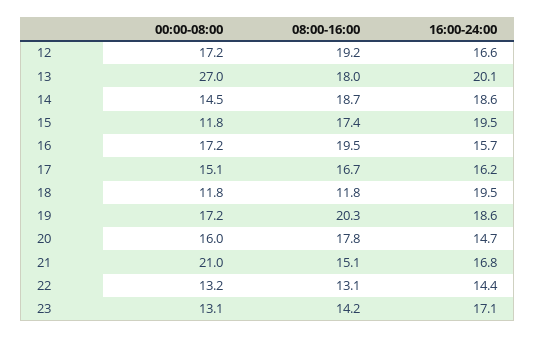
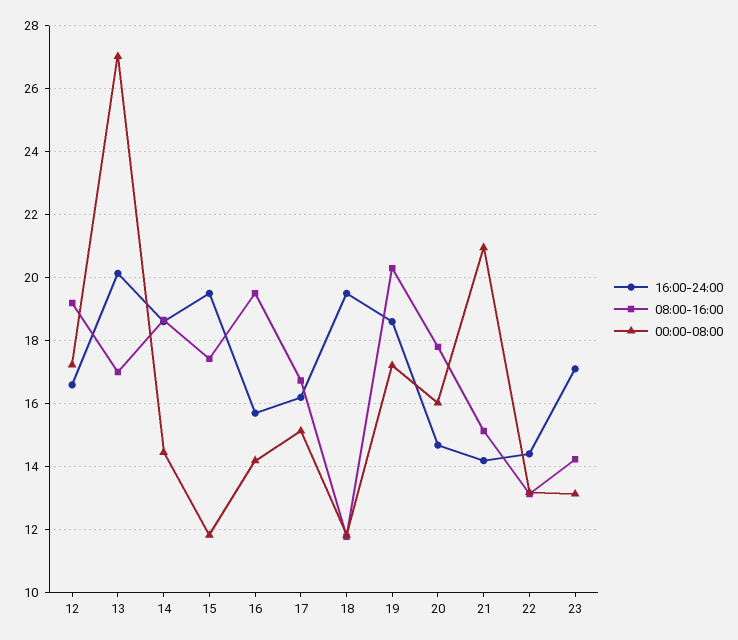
  {
    "00:00-08:00": {
      "12": 17.2,
      "13": 27,
      "14": 14.5,
      "15": 11.8,
-     "16": 17.2,
+     "16": 14.2,
      "17": 15.1,
      "18": 11.8,
      "19": 17.2,
      "20": 16,
      "21": 21,
      "22": 13.2,
      "23": 13.1
    },
    "08:00-16:00": {
      "12": 19.2,
-     "13": 18,
+     "13": 17,
      "14": 18.7,
      "15": 17.4,
      "16": 19.5,
      "17": 16.7,
      "18": 11.8,
      "19": 20.3,
      "20": 17.8,
      "21": 15.1,
      "22": 13.1,
      "23": 14.2
    },
    "16:00-24:00": {
      "12": 16.6,
      "13": 20.1,
      "14": 18.6,
      "15": 19.5,
      "16": 15.7,
      "17": 16.2,
      "18": 19.5,
      "19": 18.6,
      "20": 14.7,
-     "21": 16.8,
+     "21": 14.2,
      "22": 14.4,
      "23": 17.1
    }
  }

